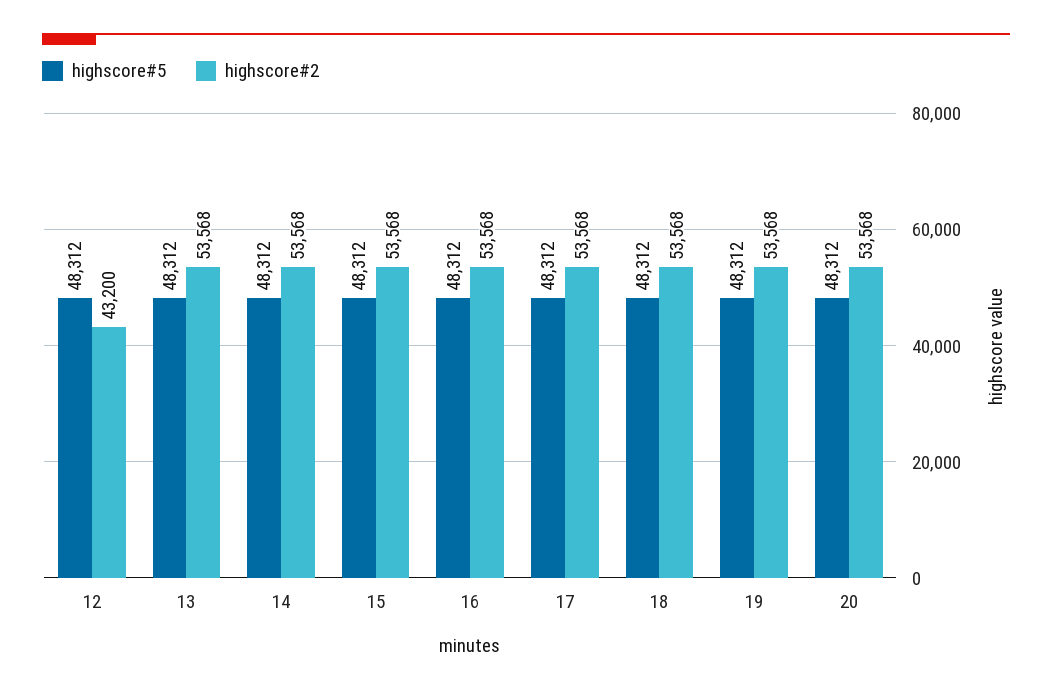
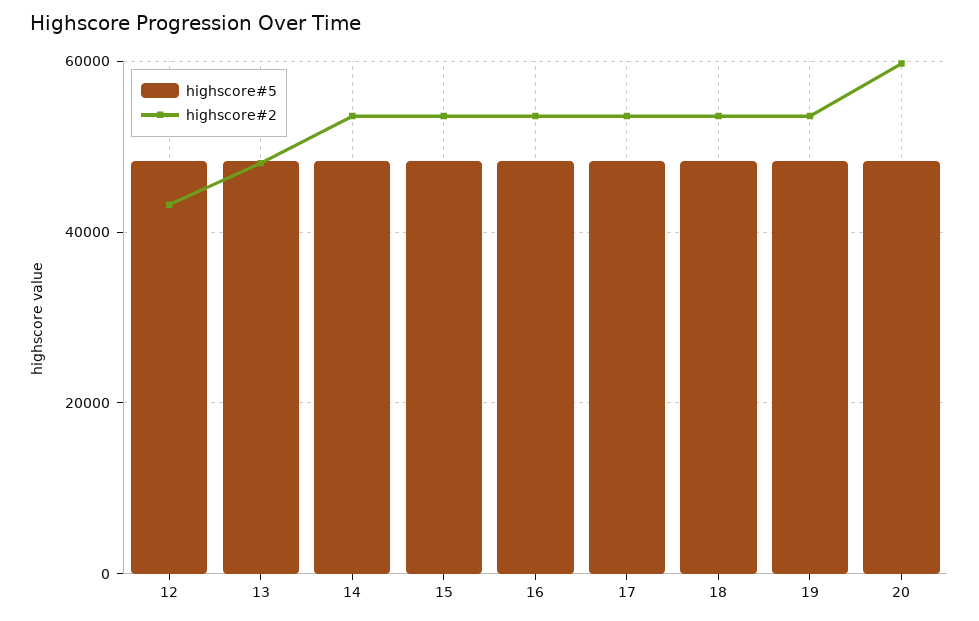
  {
    "highscore#5": {
      "12": 48312,
      "13": 48312,
      "14": 48312,
      "15": 48312,
      "16": 48312,
      "17": 48312,
      "18": 48312,
      "19": 48312,
      "20": 48312
    },
    "highscore#2": {
      "12": 43200,
-     "13": 53568,
+     "13": 48000,
      "14": 53568,
      "15": 53568,
      "16": 53568,
      "17": 53568,
      "18": 53568,
      "19": 53568,
-     "20": 53568
+     "20": 60000
    }
  }

